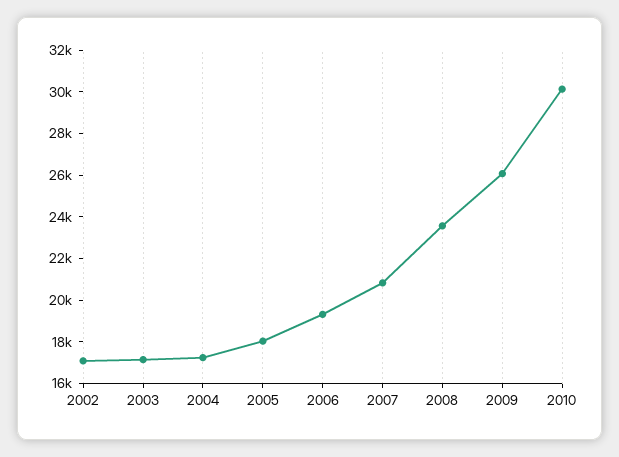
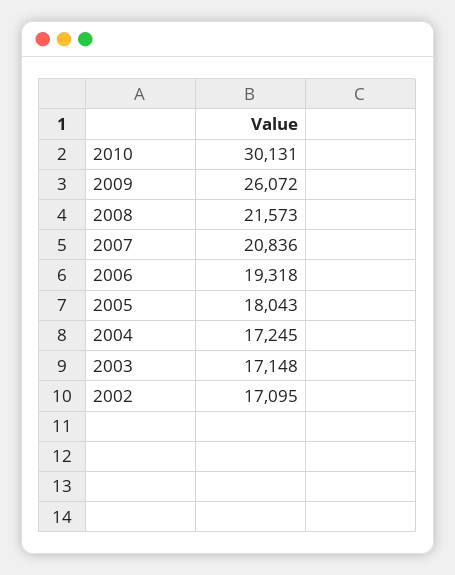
  {
    "2002": 17095,
    "2003": 17148,
    "2004": 17245,
    "2005": 18043,
    "2006": 19318,
    "2007": 20836,
-   "2008": 23500,
+   "2008": 21573,
    "2009": 26072,
    "2010": 30131
  }

